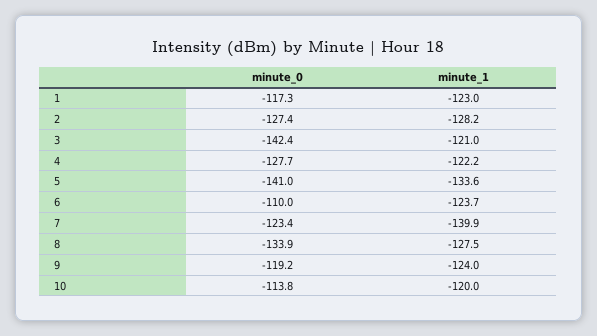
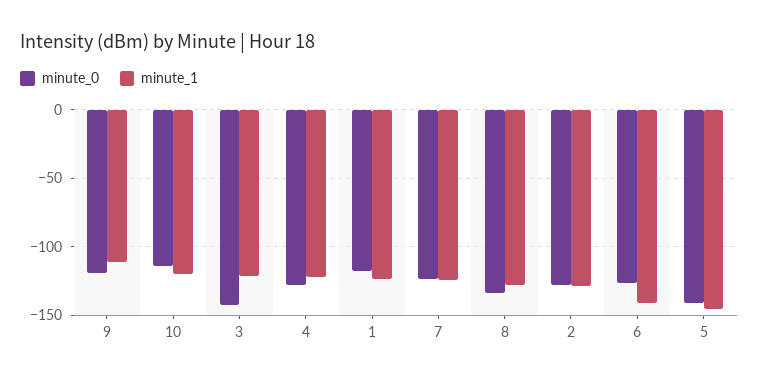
  {
    "minute_0": {
      "1": -117.3,
      "2": -127.4,
      "3": -142.4,
      "4": -127.7,
      "5": -141,
-     "6": -110,
+     "6": -125,
      "7": -123.4,
      "8": -133.9,
      "9": -119.2,
      "10": -113.8
    },
    "minute_1": {
      "1": -123,
      "2": -128.2,
      "3": -121,
      "4": -122.2,
-     "5": -133.6,
+     "5": -145,
-     "6": -123.7,
+     "6": -140,
-     "7": -139.9,
+     "7": -125,
      "8": -127.5,
-     "9": -124,
+     "9": -110,
      "10": -120
    }
  }

